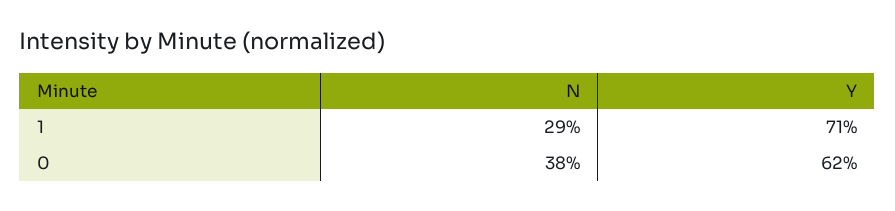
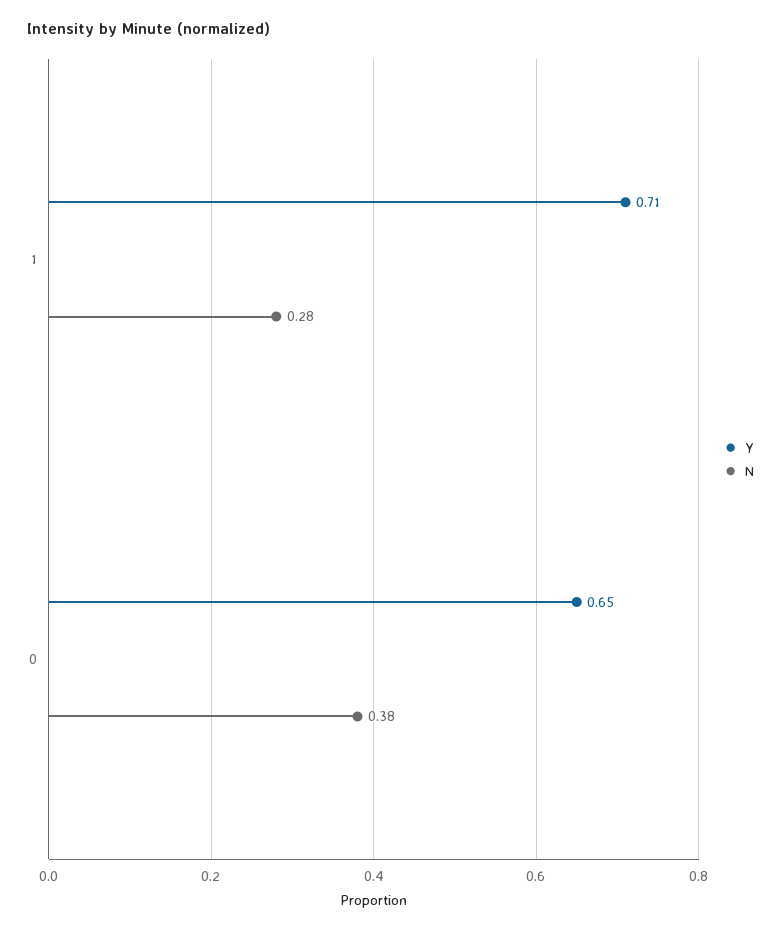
  {
    "N": {
-     "1": 0.29,
+     "1": 0.28,
      "0": 0.38
    },
    "Y": {
      "1": 0.71,
-     "0": 0.62
+     "0": 0.65
    }
  }

